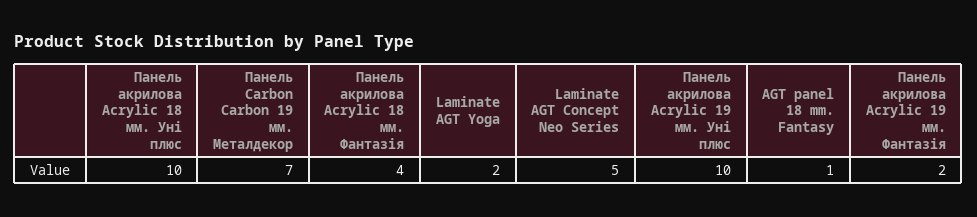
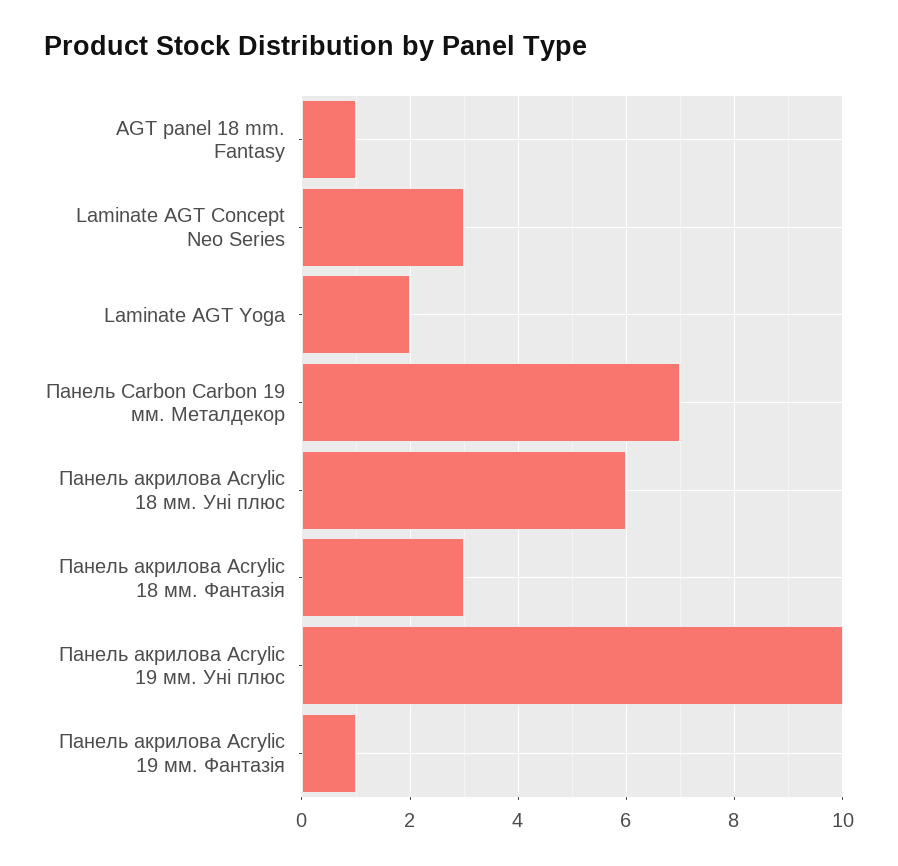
  {
-   "Панель акрилова Acrylic 18 мм. Уні плюс": 10,
+   "Панель акрилова Acrylic 18 мм. Уні плюс": 6,
    "Панель Carbon Carbon 19 мм. Металдекор": 7,
-   "Панель акрилова Acrylic 18 мм. Фантазія": 4,
+   "Панель акрилова Acrylic 18 мм. Фантазія": 3,
    "Laminate AGT Yoga": 2,
-   "Laminate AGT Concept Neo Series": 5,
+   "Laminate AGT Concept Neo Series": 3,
    "Панель акрилова Acrylic 19 мм. Уні плюс": 10,
    "AGT panel 18 mm. Fantasy": 1,
-   "Панель акрилова Acrylic 19 мм. Фантазія": 2
+   "Панель акрилова Acrylic 19 мм. Фантазія": 1
  }

